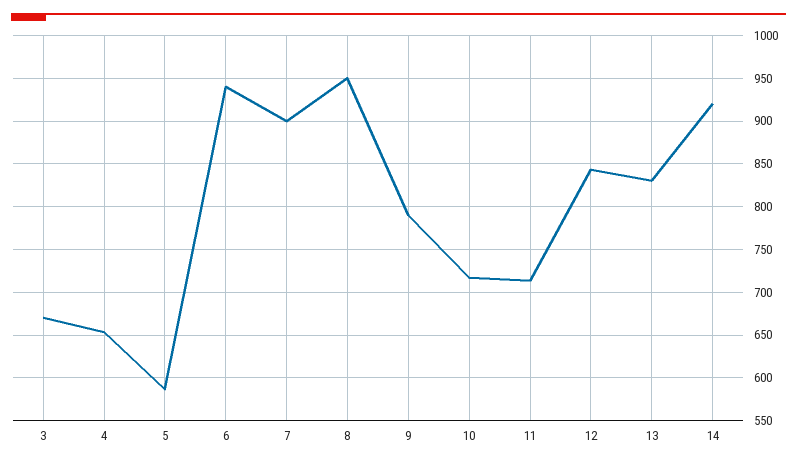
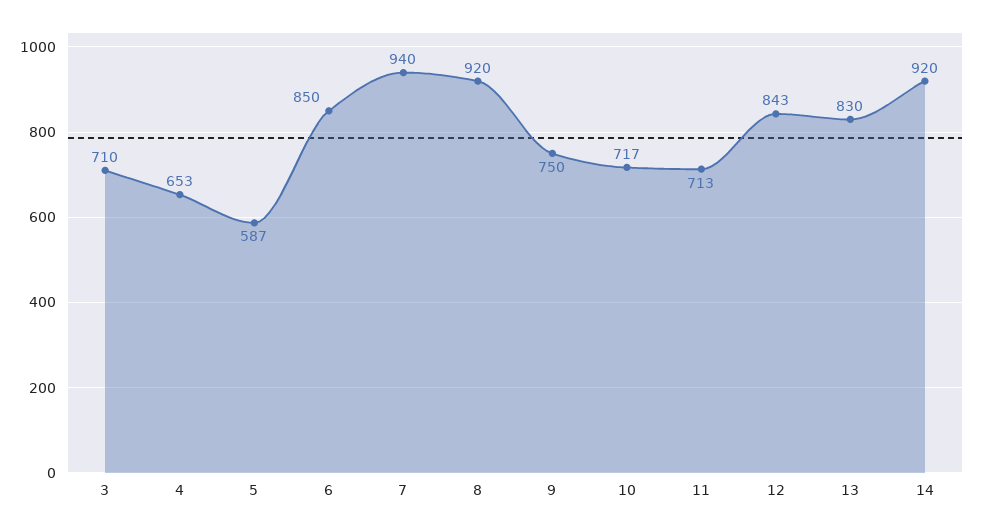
  {
-   "3": 670,
+   "3": 710,
    "4": 653,
    "5": 587,
-   "6": 940,
+   "6": 850,
-   "7": 900,
+   "7": 940,
-   "8": 950,
+   "8": 920,
-   "9": 790,
+   "9": 750,
    "10": 717,
    "11": 713,
    "12": 843,
    "13": 830,
    "14": 920
  }

